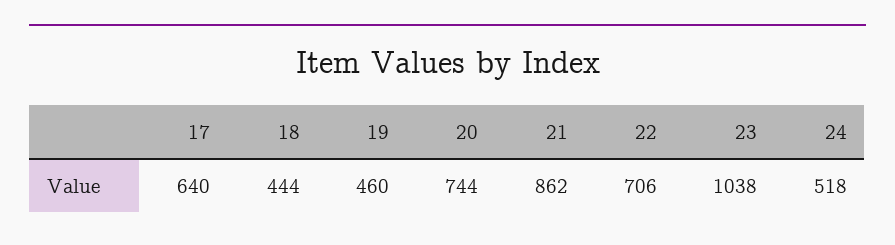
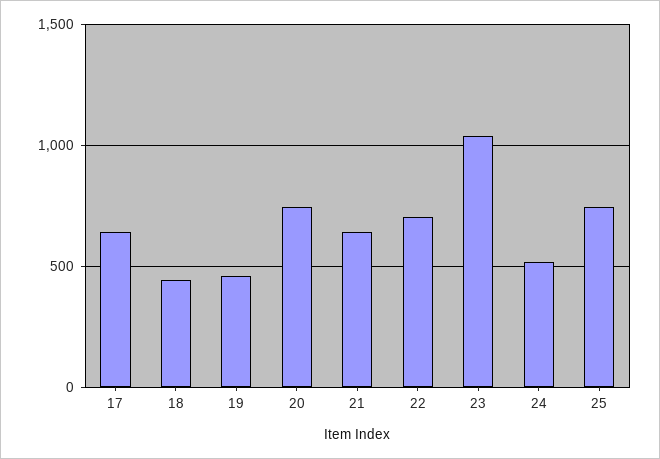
  {
    "17": 640,
    "18": 444,
    "19": 460,
    "20": 744,
-   "21": 862,
+   "21": 650,
    "22": 706,
    "23": 1038,
-   "24": 518
+   "24": 518,
+   "25": 750
  }

